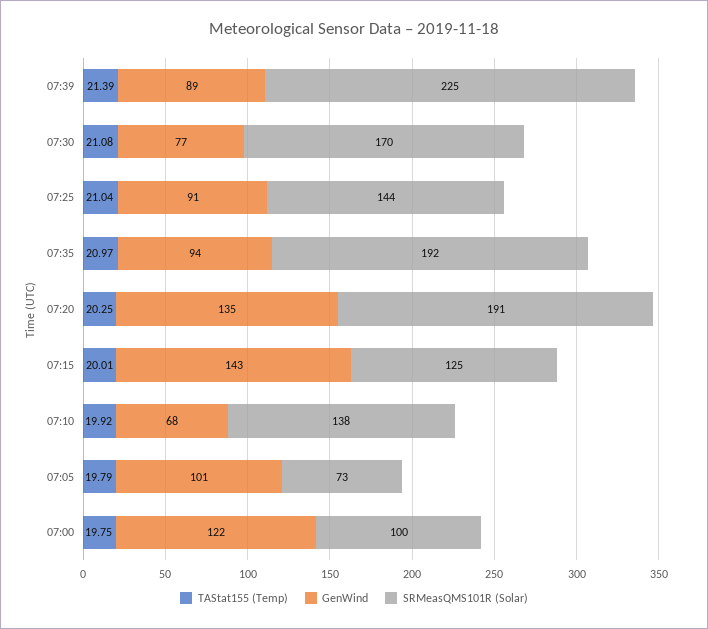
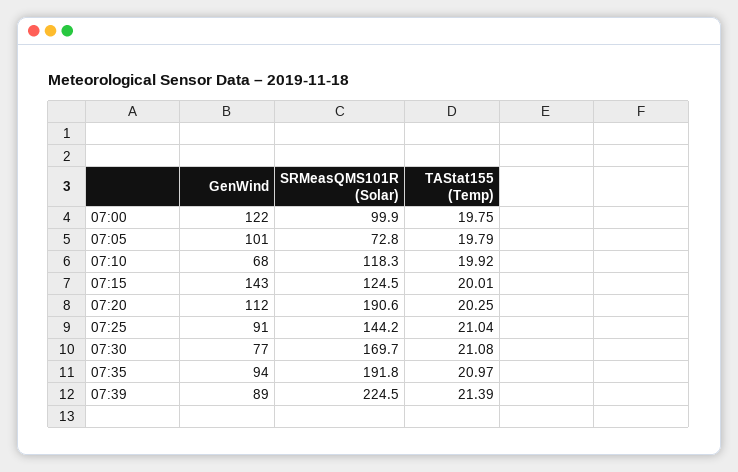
  {
    "TAStat155 (Temp)": {
      "07:39": 21.39,
      "07:30": 21.08,
      "07:25": 21.04,
      "07:35": 20.97,
      "07:20": 20.25,
      "07:15": 20.01,
      "07:10": 19.92,
      "07:05": 19.79,
      "07:00": 19.75
    },
    "GenWind": {
      "07:39": 89,
      "07:30": 77,
      "07:25": 91,
      "07:35": 94,
-     "07:20": 135,
+     "07:20": 112,
      "07:15": 143,
      "07:10": 68,
      "07:05": 101,
      "07:00": 122
    },
    "SRMeasQMS101R (Solar)": {
      "07:39": 224.5,
      "07:30": 169.7,
      "07:25": 144.2,
      "07:35": 191.8,
      "07:20": 190.6,
      "07:15": 124.5,
-     "07:10": 138,
+     "07:10": 118.3,
      "07:05": 72.8,
      "07:00": 99.9
    }
  }

